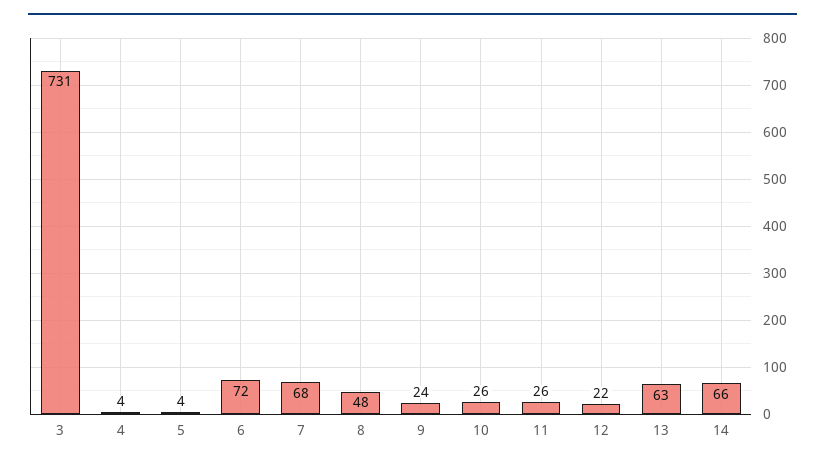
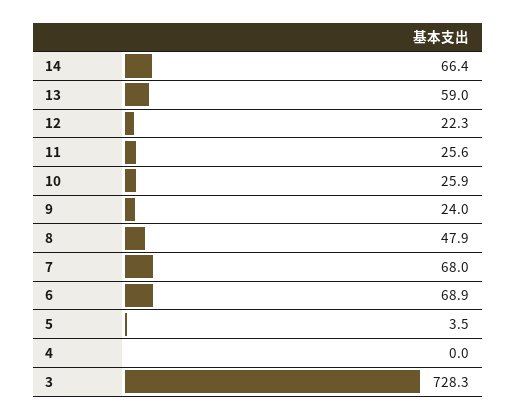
  {
-   "3": 731,
+   "3": 728.3,
-   "4": 4,
+   "4": 0,
    "5": 3.5,
-   "6": 72,
+   "6": 68.9,
    "7": 68,
    "8": 47.9,
    "9": 24,
    "10": 25.9,
    "11": 25.6,
    "12": 22.3,
-   "13": 63,
+   "13": 59,
    "14": 66.4
  }

